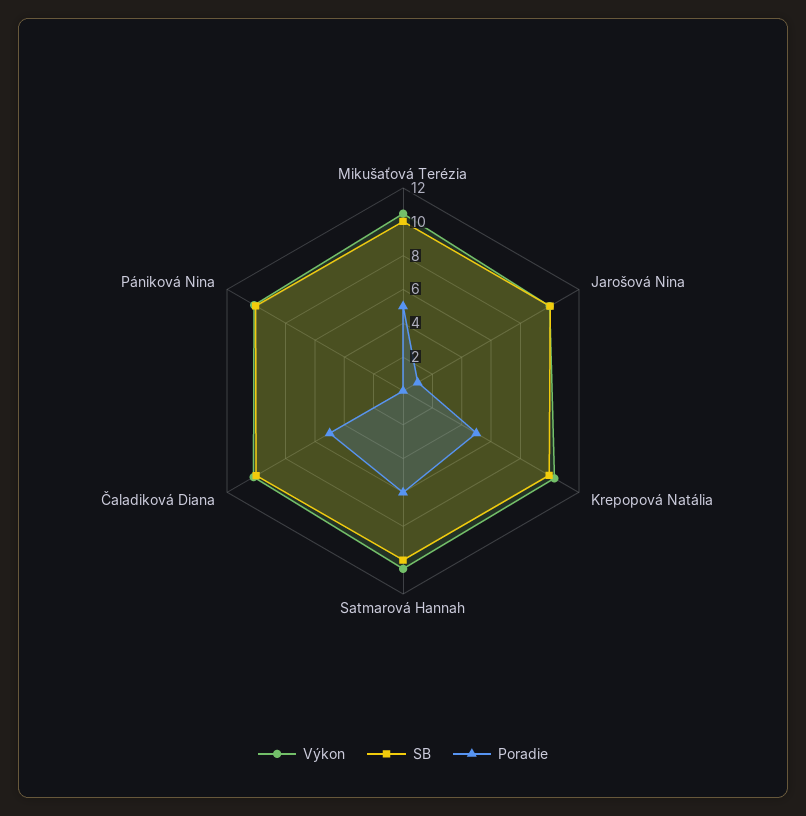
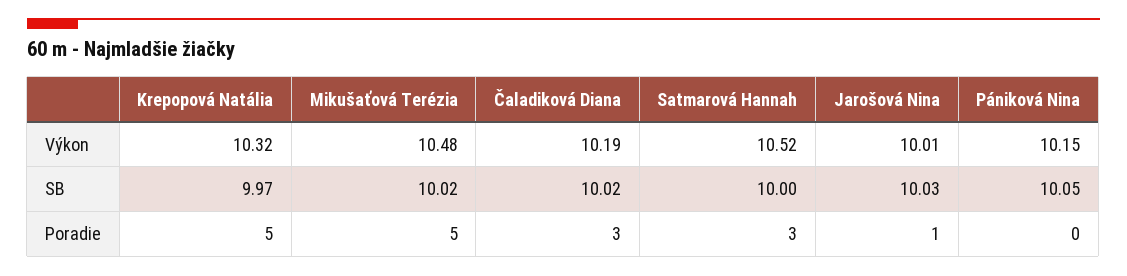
  {
    "Výkon": {
      "Mikušaťová Terézia": 10.48,
      "Jarošová Nina": 10.01,
      "Krepopová Natália": 10.32,
      "Satmarová Hannah": 10.52,
      "Čaladiková Diana": 10.19,
      "Pániková Nina": 10.15
    },
    "SB": {
      "Mikušaťová Terézia": 10.02,
      "Jarošová Nina": 10.03,
      "Krepopová Natália": 9.97,
      "Satmarová Hannah": 10,
      "Čaladiková Diana": 10.02,
      "Pániková Nina": 10.05
    },
    "Poradie": {
      "Mikušaťová Terézia": 5,
      "Jarošová Nina": 1,
      "Krepopová Natália": 5,
-     "Satmarová Hannah": 6,
+     "Satmarová Hannah": 3,
-     "Čaladiková Diana": 5,
+     "Čaladiková Diana": 3,
      "Pániková Nina": 0
    }
  }

